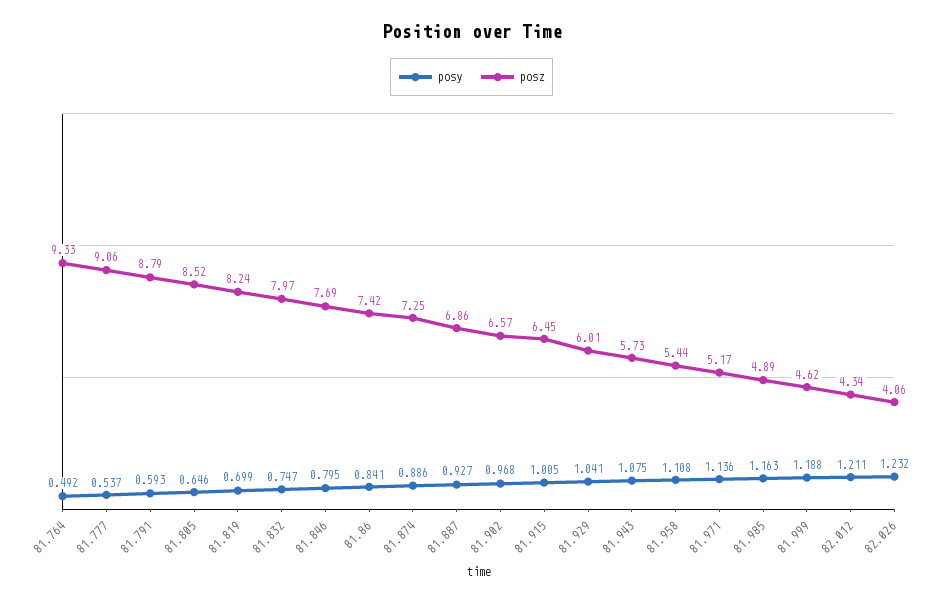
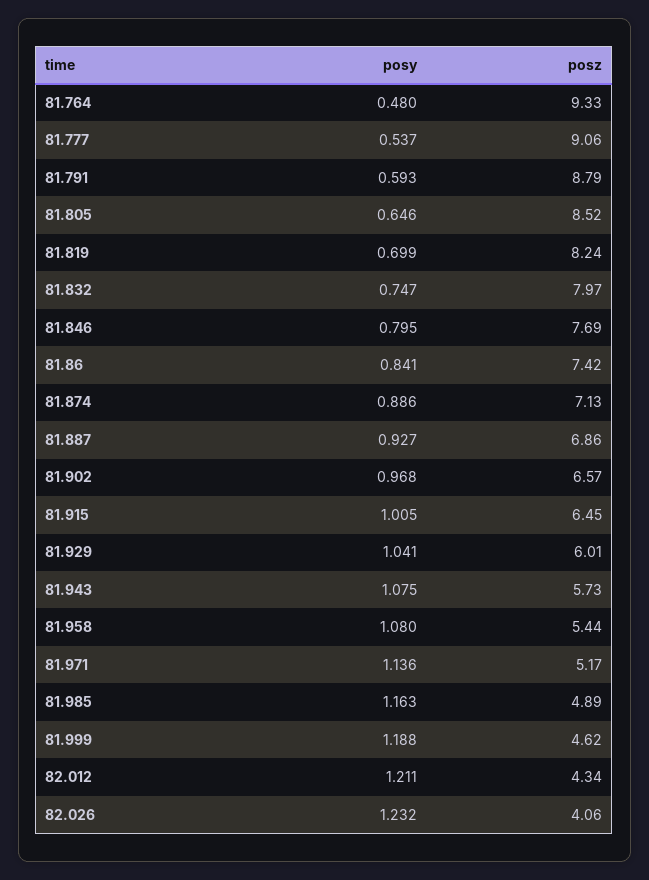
  {
    "posy": {
-     "81.764": 0.492,
+     "81.764": 0.48,
      "81.777": 0.537,
      "81.791": 0.593,
      "81.805": 0.646,
      "81.819": 0.699,
      "81.832": 0.747,
      "81.846": 0.795,
      "81.86": 0.841,
      "81.874": 0.886,
      "81.887": 0.927,
      "81.902": 0.968,
      "81.915": 1.005,
      "81.929": 1.041,
      "81.943": 1.075,
-     "81.958": 1.108,
+     "81.958": 1.08,
      "81.971": 1.136,
      "81.985": 1.163,
      "81.999": 1.188,
      "82.012": 1.211,
      "82.026": 1.232
    },
    "posz": {
      "81.764": 9.33,
      "81.777": 9.06,
      "81.791": 8.79,
      "81.805": 8.52,
      "81.819": 8.24,
      "81.832": 7.97,
      "81.846": 7.69,
      "81.86": 7.42,
-     "81.874": 7.25,
+     "81.874": 7.13,
      "81.887": 6.86,
      "81.902": 6.57,
      "81.915": 6.45,
      "81.929": 6.01,
      "81.943": 5.73,
      "81.958": 5.44,
      "81.971": 5.17,
      "81.985": 4.89,
      "81.999": 4.62,
      "82.012": 4.34,
      "82.026": 4.06
    }
  }

